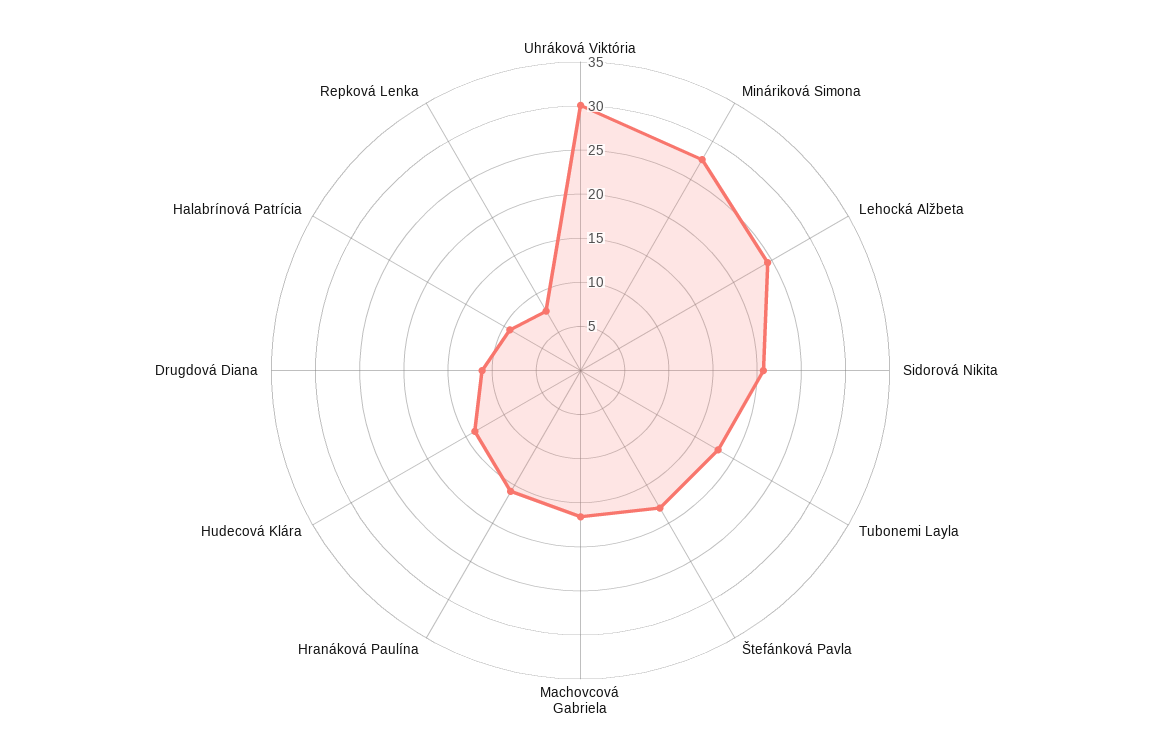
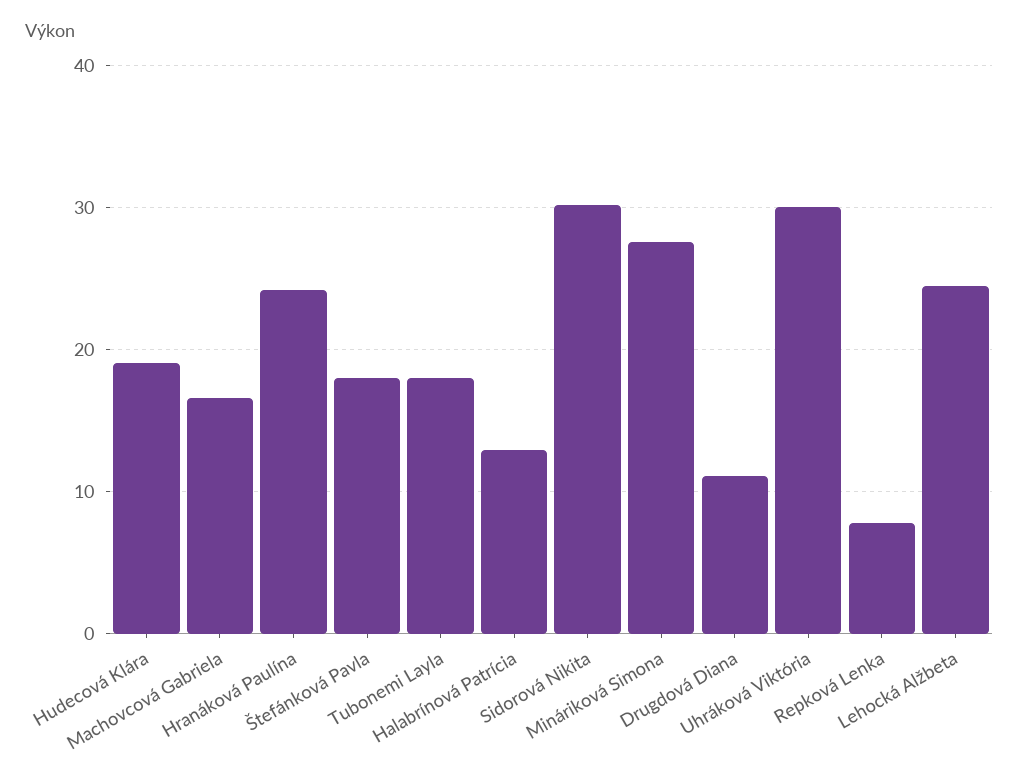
  {
    "Uhráková Viktória": 30,
    "Mináriková Simona": 28,
    "Lehocká Alžbeta": 24,
-   "Sidorová Nikita": 21,
+   "Sidorová Nikita": 30,
    "Tubonemi Layla": 18,
    "Štefánková Pavla": 18,
    "Machovcová Gabriela": 17,
-   "Hranáková Paulína": 16,
+   "Hranáková Paulína": 24,
-   "Hudecová Klára": 14,
+   "Hudecová Klára": 19,
    "Drugdová Diana": 11,
-   "Halabrínová Patrícia": 9,
+   "Halabrínová Patrícia": 13,
    "Repková Lenka": 8
  }

